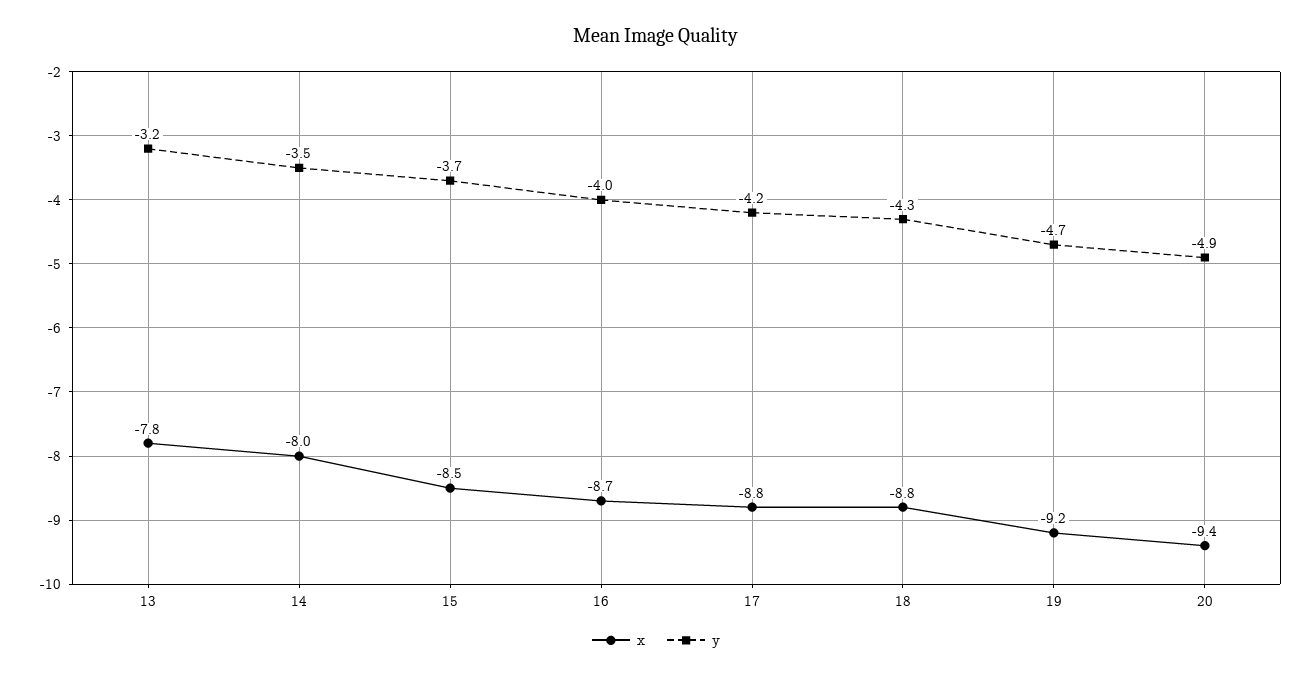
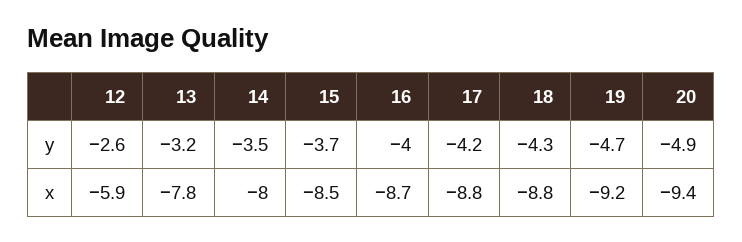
  {
    "x": {
      "13": -7.8,
      "14": -8,
      "15": -8.5,
      "16": -8.7,
      "17": -8.8,
      "18": -8.8,
      "19": -9.2,
-     "20": -9.4
+     "20": -9.4,
+     "12": -5.9
    },
    "y": {
      "13": -3.2,
      "14": -3.5,
      "15": -3.7,
      "16": -4,
      "17": -4.2,
      "18": -4.3,
      "19": -4.7,
-     "20": -4.9
+     "20": -4.9,
+     "12": -2.6
    }
  }

